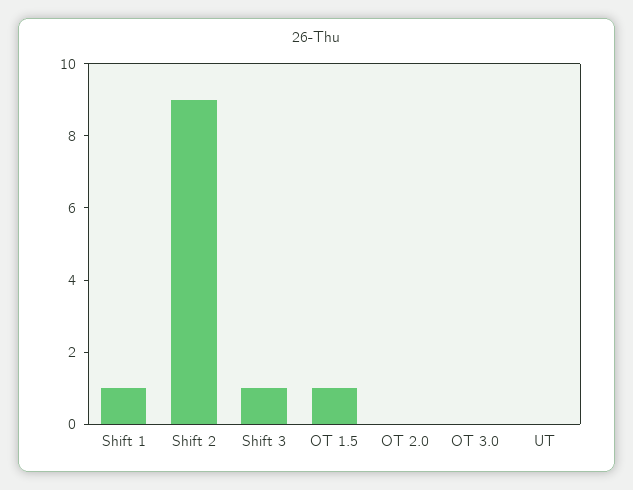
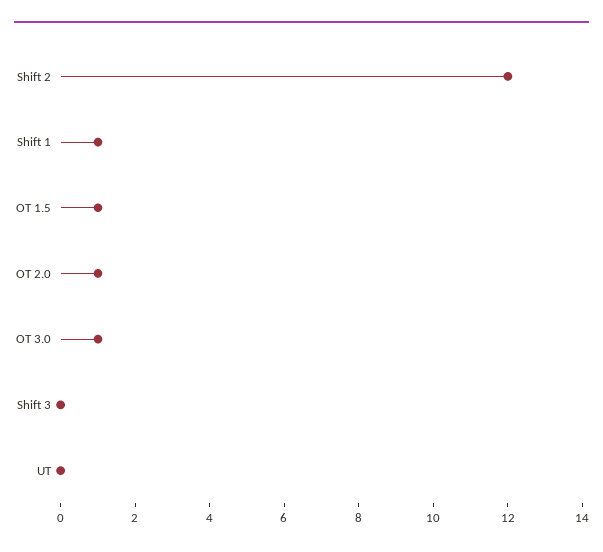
  {
    "Shift 1": 1,
-   "Shift 2": 9,
+   "Shift 2": 12,
-   "Shift 3": 1,
+   "Shift 3": 0,
    "OT 1.5": 1,
-   "OT 2.0": 0,
+   "OT 2.0": 1,
-   "OT 3.0": 0,
+   "OT 3.0": 1,
    "UT": 0
  }

